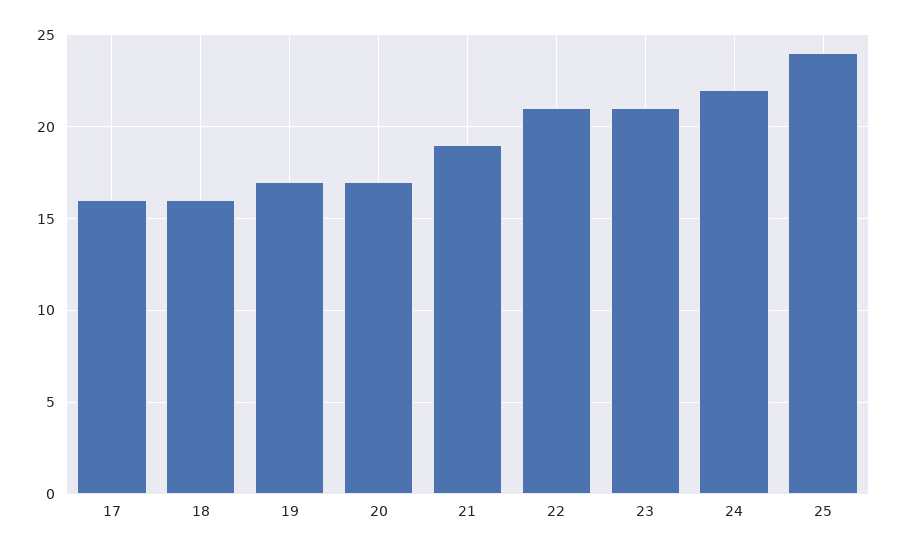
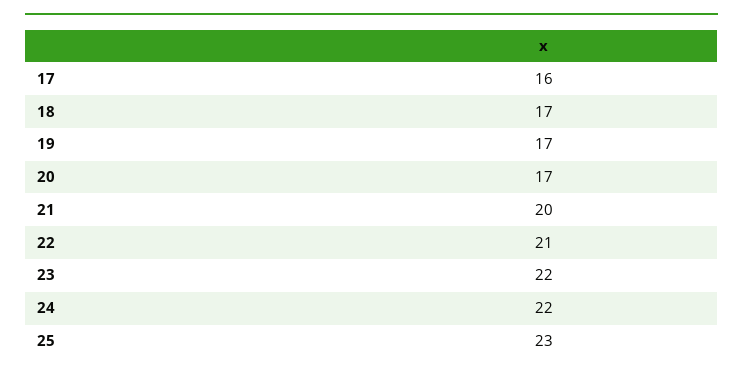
  {
    "17": 16,
-   "18": 16,
+   "18": 17,
    "19": 17,
    "20": 17,
-   "21": 19,
+   "21": 20,
    "22": 21,
-   "23": 21,
+   "23": 22,
    "24": 22,
-   "25": 24
+   "25": 23
  }

